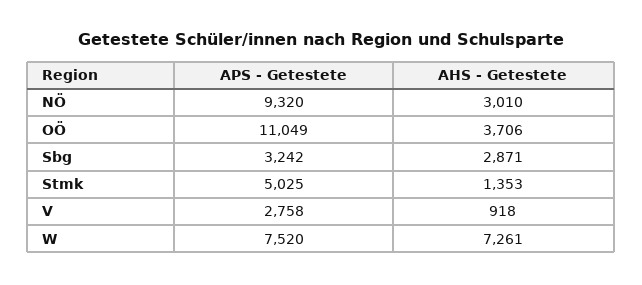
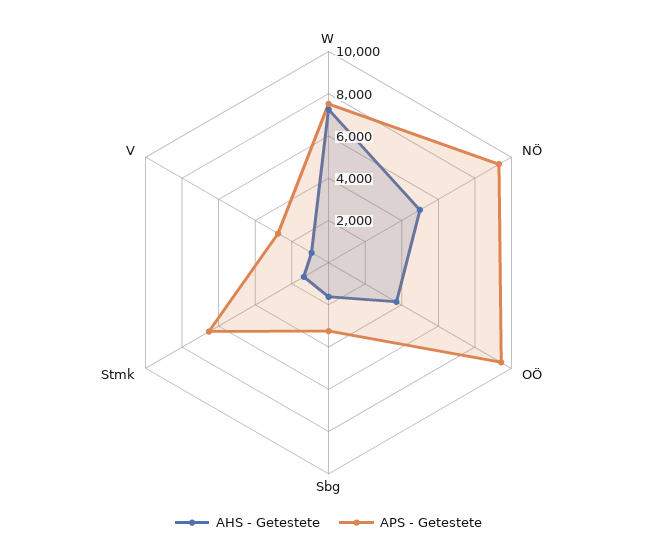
  {
    "APS - Getestete": {
      "NÖ": 9320,
-     "OÖ": 11049,
+     "OÖ": 9500,
      "Sbg": 3242,
-     "Stmk": 5025,
+     "Stmk": 6500,
      "V": 2758,
      "W": 7520
    },
    "AHS - Getestete": {
-     "NÖ": 3010,
+     "NÖ": 5000,
      "OÖ": 3706,
-     "Sbg": 2871,
+     "Sbg": 1500,
      "Stmk": 1353,
      "V": 918,
      "W": 7261
    }
  }

